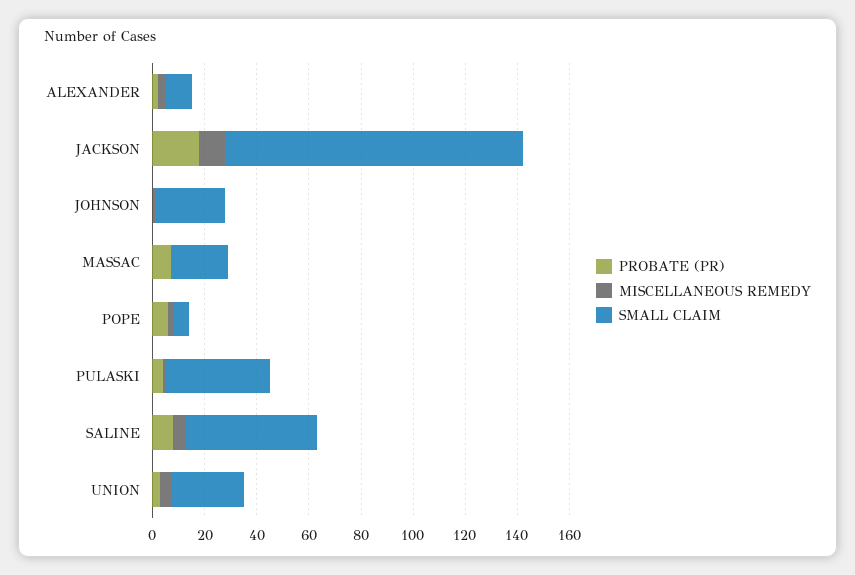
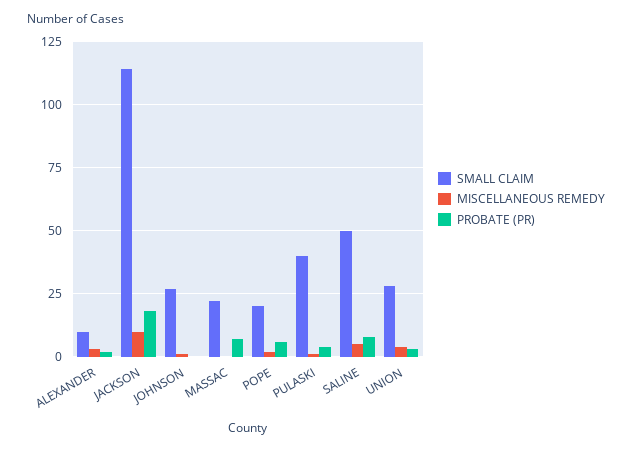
  {
    "PROBATE (PR)": {
      "ALEXANDER": 0,
      "JACKSON": 20,
      "JOHNSON": 0,
      "MASSAC": 5,
      "POPE": 5,
      "PULASKI": 5,
      "SALINE": 10,
      "UNION": 5
    },
    "MISCELLANEOUS REMEDY": {
      "ALEXANDER": 5,
      "JACKSON": 10,
      "JOHNSON": 0,
      "MASSAC": 0,
      "POPE": 0,
      "PULASKI": 0,
      "SALINE": 5,
      "UNION": 5
    },
    "SMALL CLAIM": {
      "ALEXANDER": 10,
      "JACKSON": 115,
      "JOHNSON": 25,
      "MASSAC": 20,
-     "POPE": 5,
+     "POPE": 20,
      "PULASKI": 40,
      "SALINE": 50,
      "UNION": 30
    }
  }

